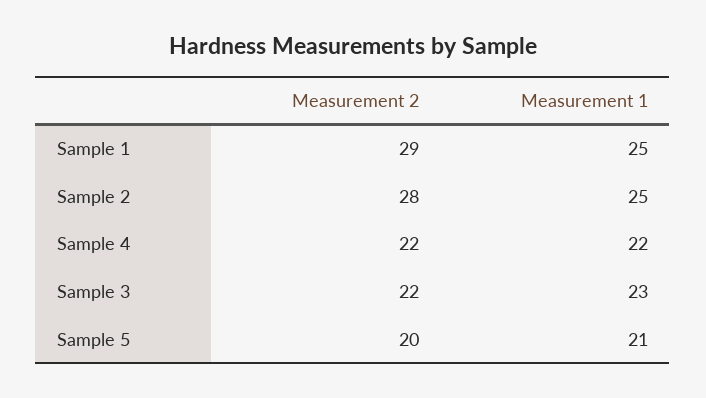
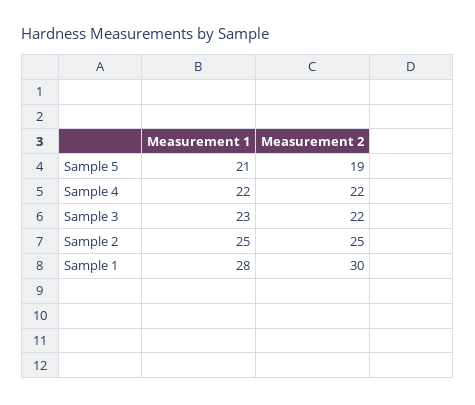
  {
    "Measurement 2": {
-     "Sample 1": 29,
+     "Sample 1": 30,
-     "Sample 2": 28,
+     "Sample 2": 25,
      "Sample 4": 22,
      "Sample 3": 22,
-     "Sample 5": 20
+     "Sample 5": 19
    },
    "Measurement 1": {
-     "Sample 1": 25,
+     "Sample 1": 28,
      "Sample 2": 25,
      "Sample 4": 22,
      "Sample 3": 23,
      "Sample 5": 21
    }
  }

